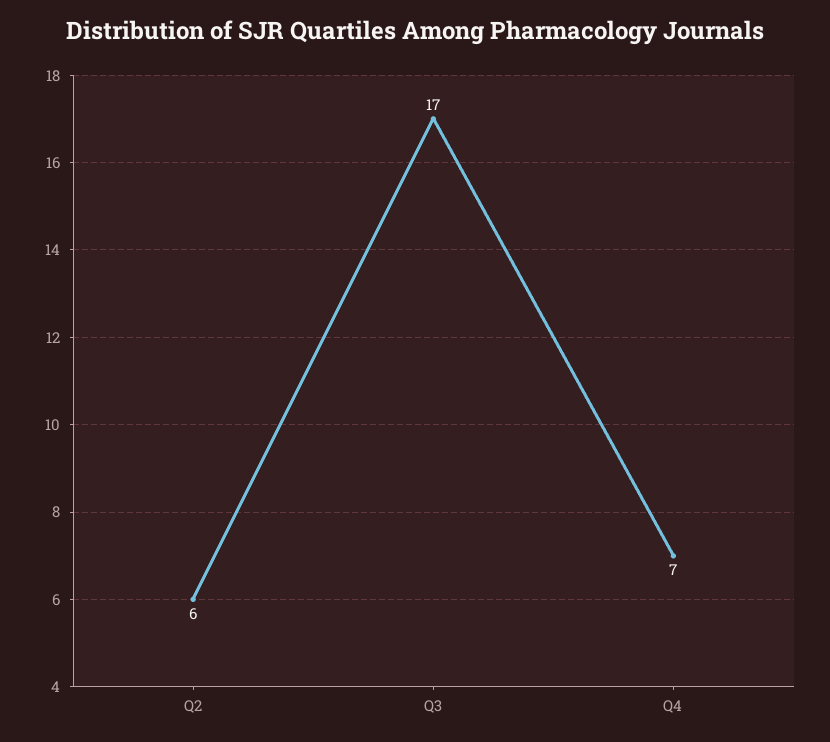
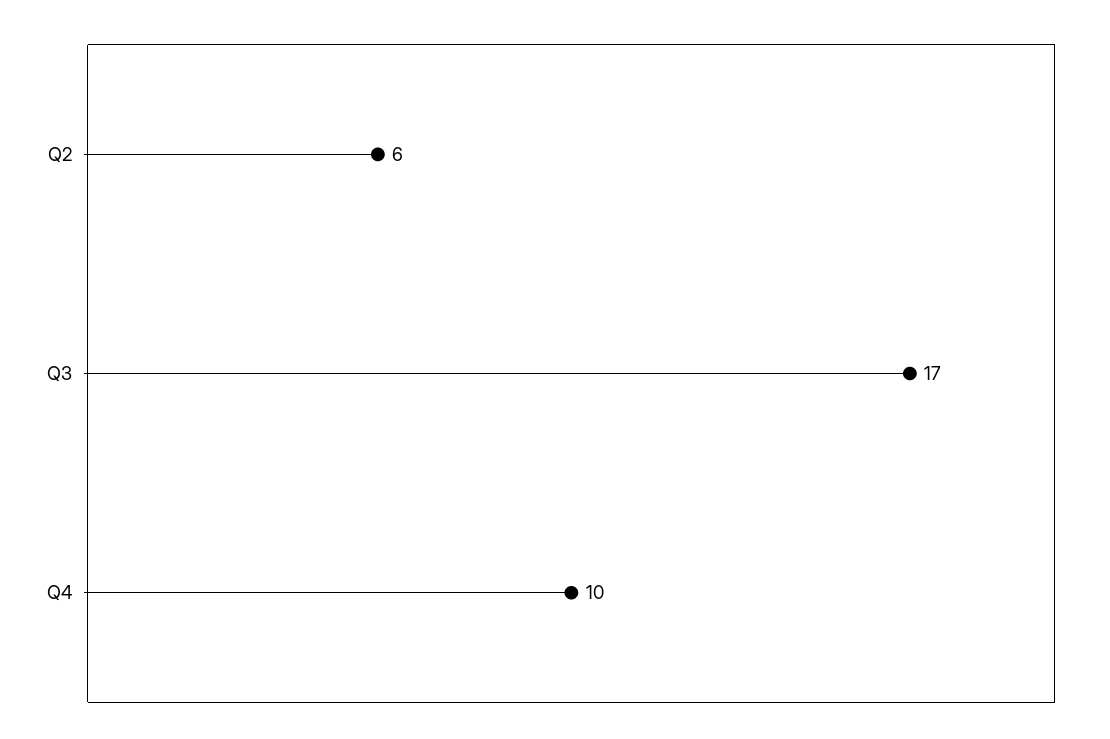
  {
    "Q2": 6,
    "Q3": 17,
-   "Q4": 7
+   "Q4": 10
  }

